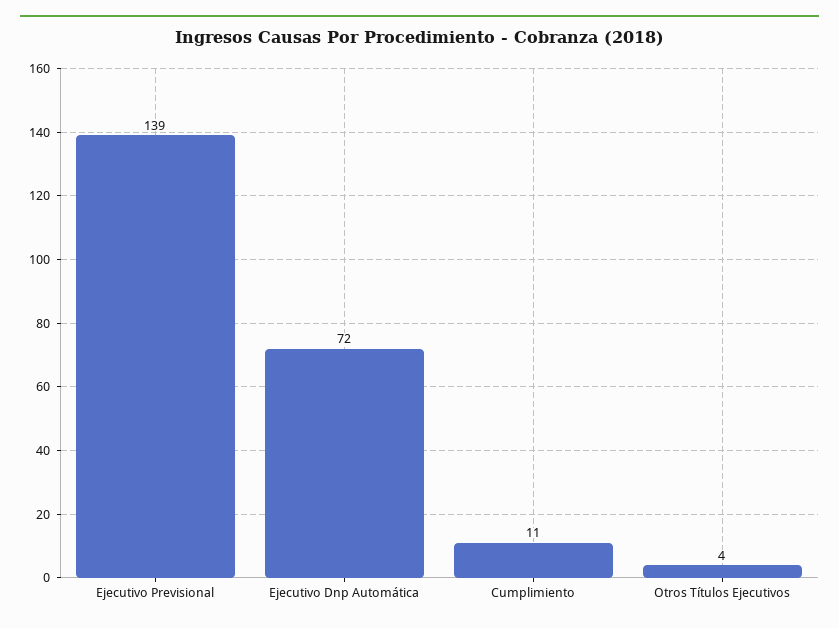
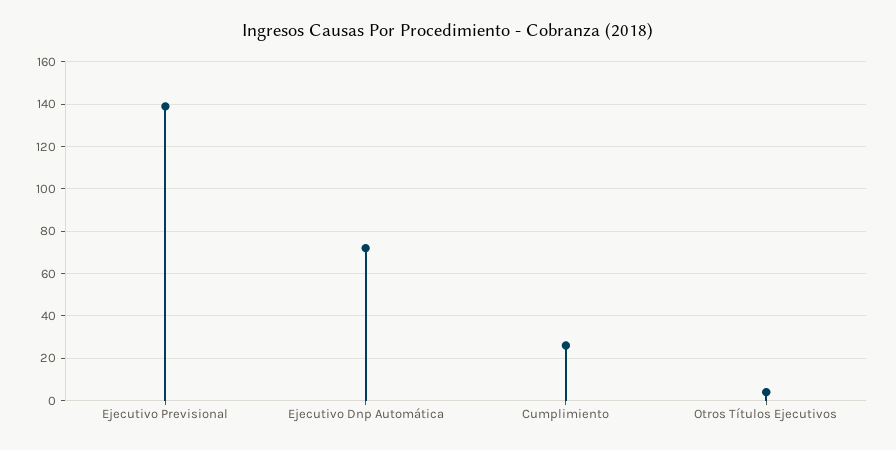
  {
    "Ejecutivo Previsional": 139,
    "Ejecutivo Dnp Automática": 72,
-   "Cumplimiento": 11,
+   "Cumplimiento": 25,
    "Otros Títulos Ejecutivos": 4
  }

